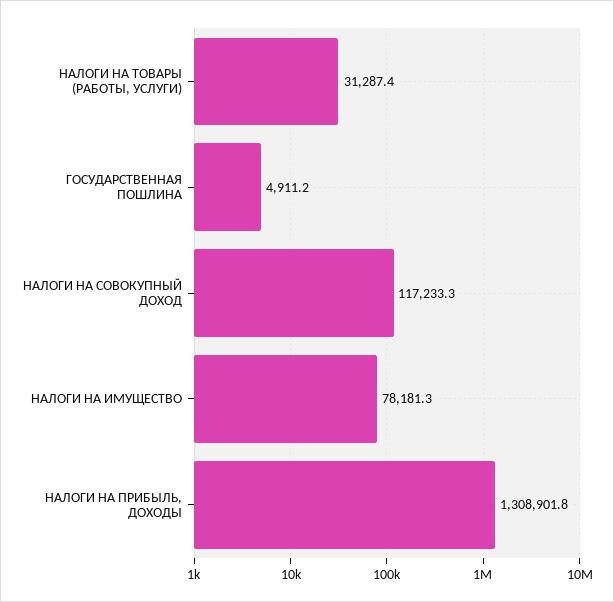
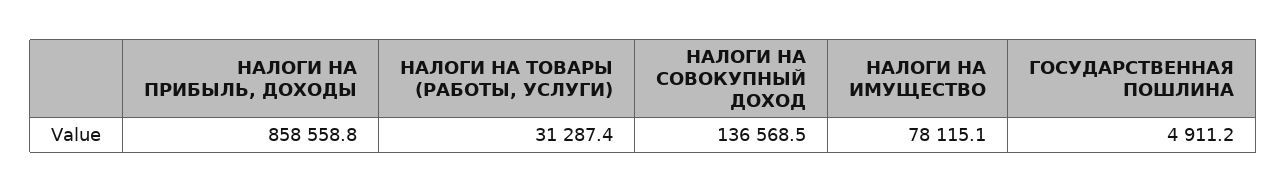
  {
    "НАЛОГИ НА ТОВАРЫ (РАБОТЫ, УСЛУГИ)": 31287.4,
    "ГОСУДАРСТВЕННАЯ ПОШЛИНА": 4911.2,
-   "НАЛОГИ НА СОВОКУПНЫЙ ДОХОД": 117233.3,
+   "НАЛОГИ НА СОВОКУПНЫЙ ДОХОД": 136568.5,
-   "НАЛОГИ НА ИМУЩЕСТВО": 78181.3,
+   "НАЛОГИ НА ИМУЩЕСТВО": 78115.1,
-   "НАЛОГИ НА ПРИБЫЛЬ, ДОХОДЫ": 1308901.8
+   "НАЛОГИ НА ПРИБЫЛЬ, ДОХОДЫ": 858558.8
  }

